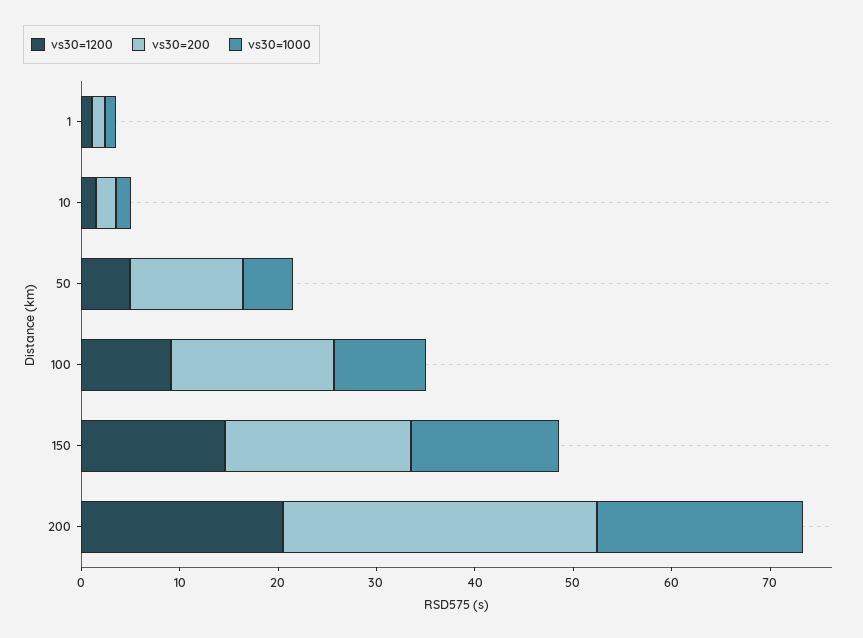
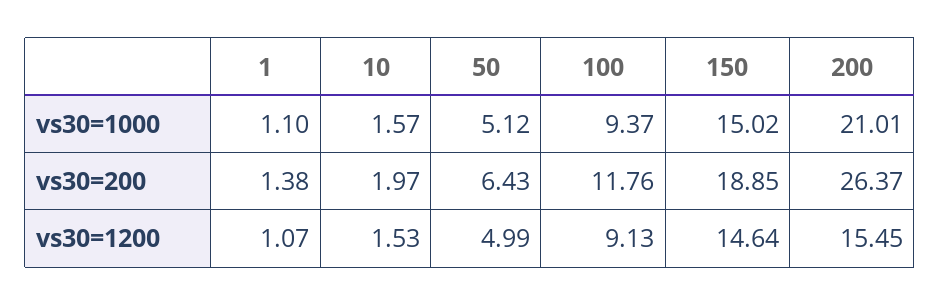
  {
    "vs30=1200": {
      "1": 1.07,
      "10": 1.53,
      "50": 4.99,
      "100": 9.13,
      "150": 14.64,
-     "200": 20
+     "200": 15.45
    },
    "vs30=200": {
      "1": 1.38,
      "10": 1.97,
-     "50": 12,
+     "50": 6.43,
-     "100": 16,
+     "100": 11.76,
      "150": 18.85,
-     "200": 32
+     "200": 26.37
    },
    "vs30=1000": {
      "1": 1.1,
      "10": 1.57,
      "50": 5.12,
      "100": 9.37,
      "150": 15.02,
      "200": 21.01
    }
  }

